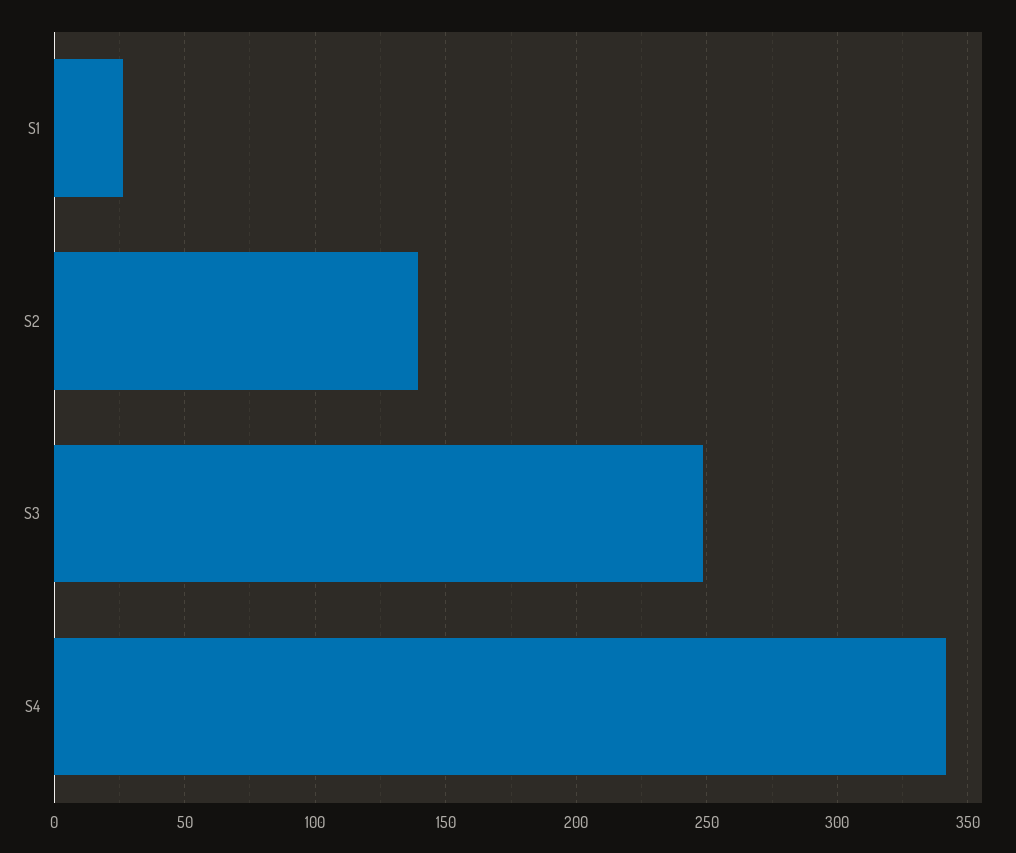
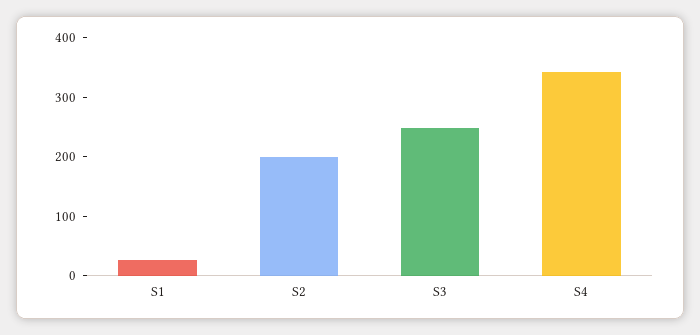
  {
    "S1": 25,
-   "S2": 140,
+   "S2": 200,
    "S3": 250,
    "S4": 340
  }

